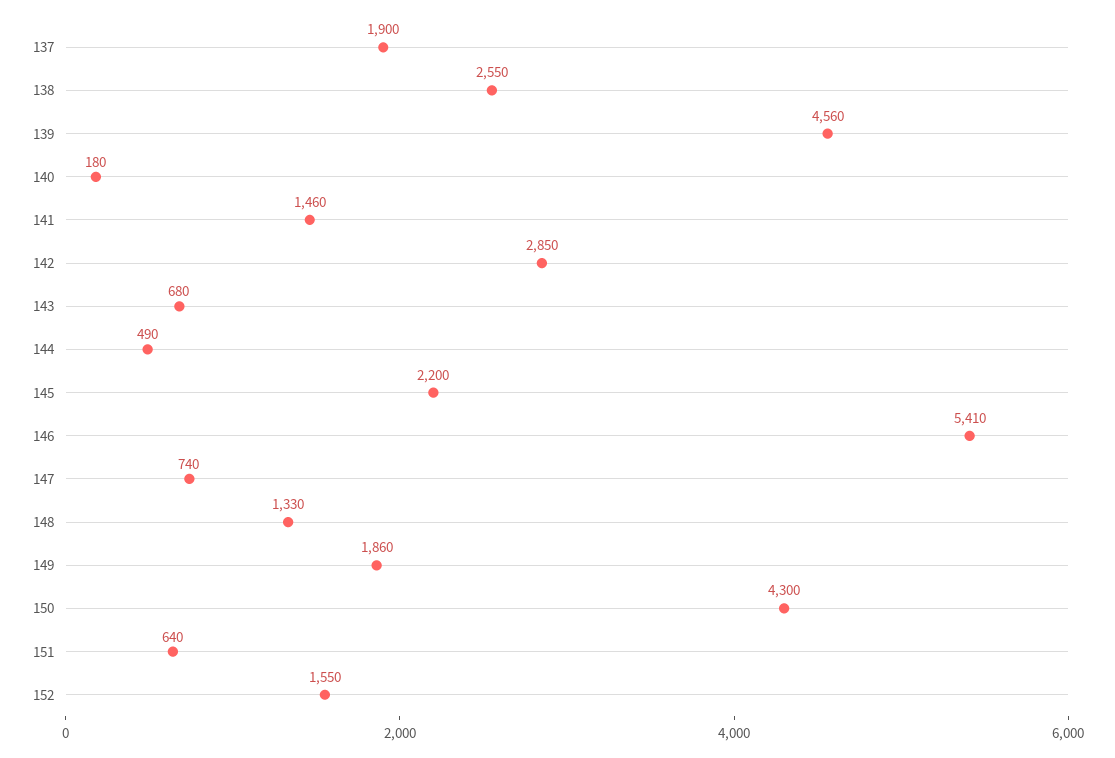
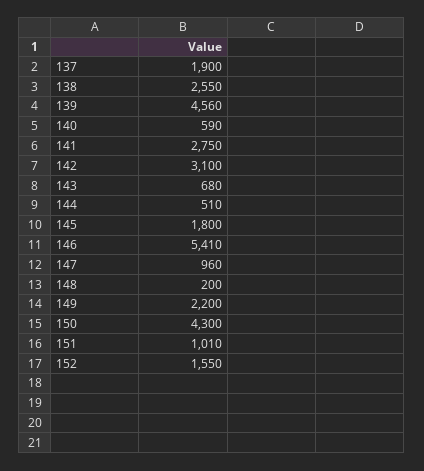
  {
    "137": 1900,
    "138": 2550,
    "139": 4560,
-   "140": 180,
+   "140": 590,
-   "141": 1460,
+   "141": 2750,
-   "142": 2850,
+   "142": 3100,
    "143": 680,
-   "144": 490,
+   "144": 510,
-   "145": 2200,
+   "145": 1800,
    "146": 5410,
-   "147": 740,
+   "147": 960,
-   "148": 1330,
+   "148": 200,
-   "149": 1860,
+   "149": 2200,
    "150": 4300,
-   "151": 640,
+   "151": 1010,
    "152": 1550
  }

